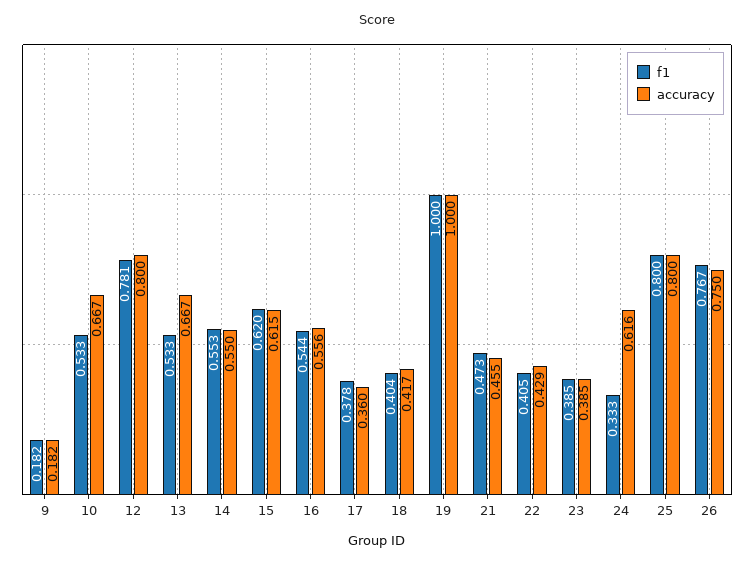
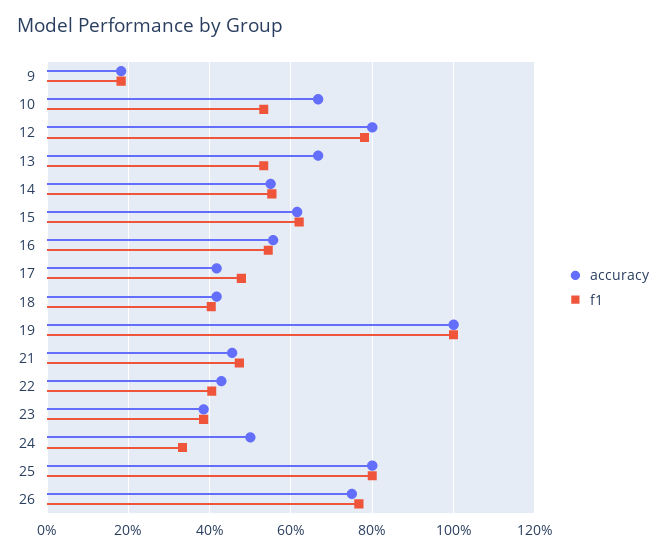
  {
    "f1": {
      "9": 0.182,
      "10": 0.533,
      "12": 0.781,
      "13": 0.533,
      "14": 0.553,
      "15": 0.62,
      "16": 0.544,
-     "17": 0.378,
+     "17": 0.48,
      "18": 0.404,
      "19": 1,
      "21": 0.473,
      "22": 0.405,
      "23": 0.385,
      "24": 0.333,
      "25": 0.8,
      "26": 0.767
    },
    "accuracy": {
      "9": 0.182,
      "10": 0.667,
      "12": 0.8,
      "13": 0.667,
      "14": 0.55,
      "15": 0.615,
      "16": 0.556,
-     "17": 0.36,
+     "17": 0.42,
      "18": 0.417,
      "19": 1,
      "21": 0.455,
      "22": 0.429,
      "23": 0.385,
-     "24": 0.616,
+     "24": 0.5,
      "25": 0.8,
      "26": 0.75
    }
  }

